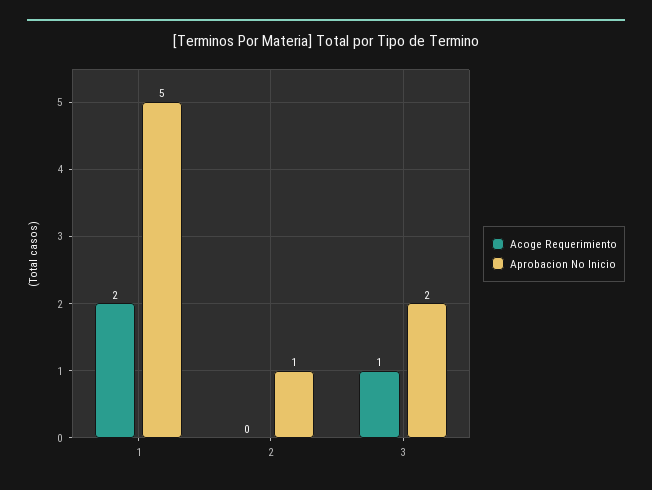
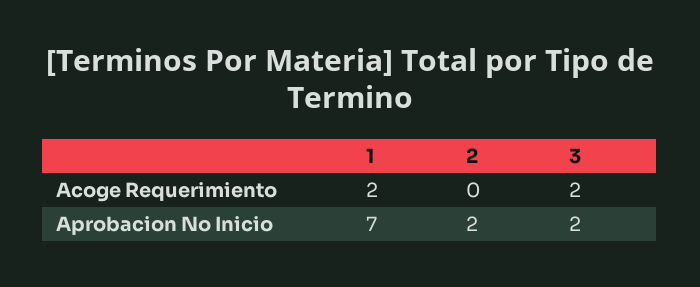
  {
    "Acoge Requerimiento": {
      "1": 2,
      "2": 0,
-     "3": 1
+     "3": 2
    },
    "Aprobacion No Inicio": {
-     "1": 5,
+     "1": 7,
-     "2": 1,
+     "2": 2,
      "3": 2
    }
  }

